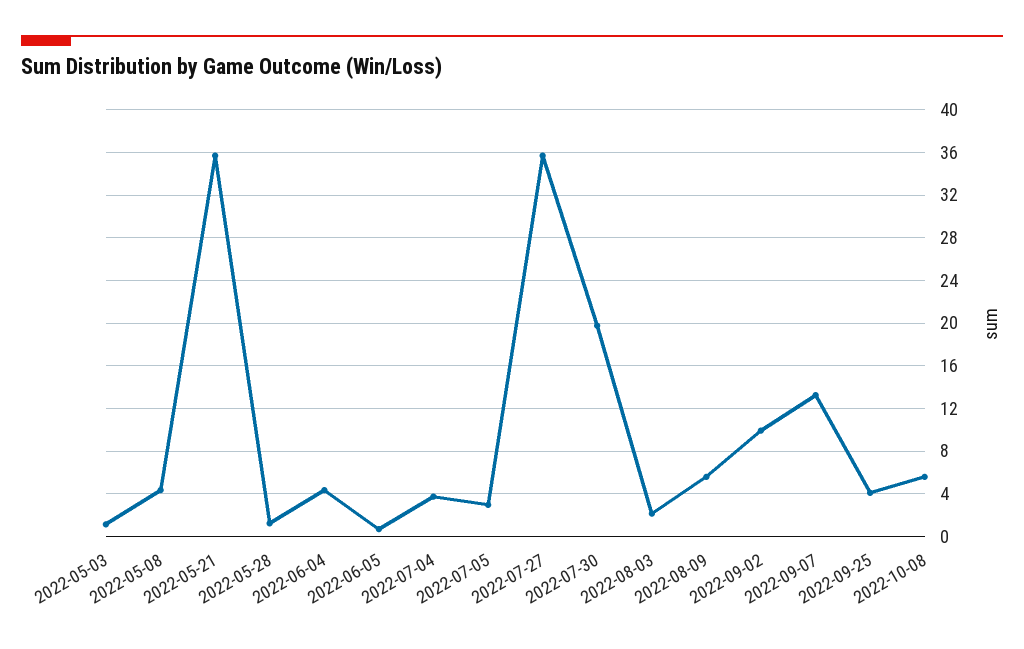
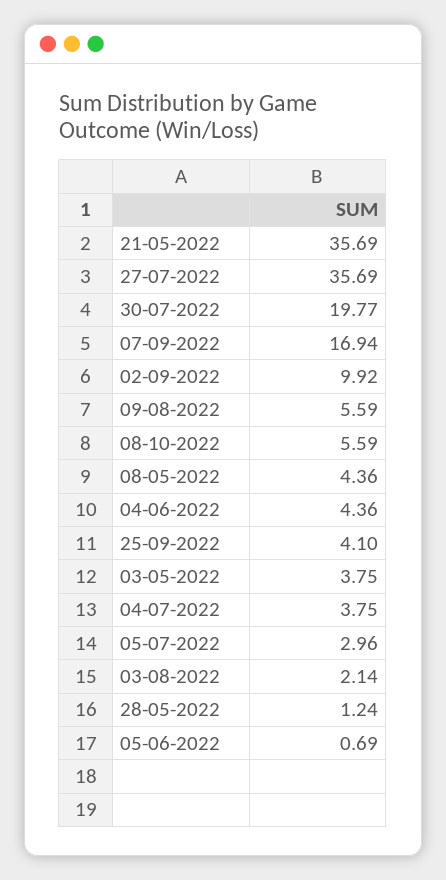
  {
-   "2022-05-03": 1,
+   "2022-05-03": 3.75,
    "2022-05-08": 4.36,
    "2022-05-21": 35.69,
    "2022-05-28": 1.24,
    "2022-06-04": 4.36,
    "2022-06-05": 0.69,
    "2022-07-04": 3.75,
    "2022-07-05": 2.96,
    "2022-07-27": 35.69,
    "2022-07-30": 19.77,
    "2022-08-03": 2.14,
    "2022-08-09": 5.59,
    "2022-09-02": 9.92,
-   "2022-09-07": 13,
+   "2022-09-07": 16.94,
    "2022-09-25": 4.1,
    "2022-10-08": 5.59
  }

